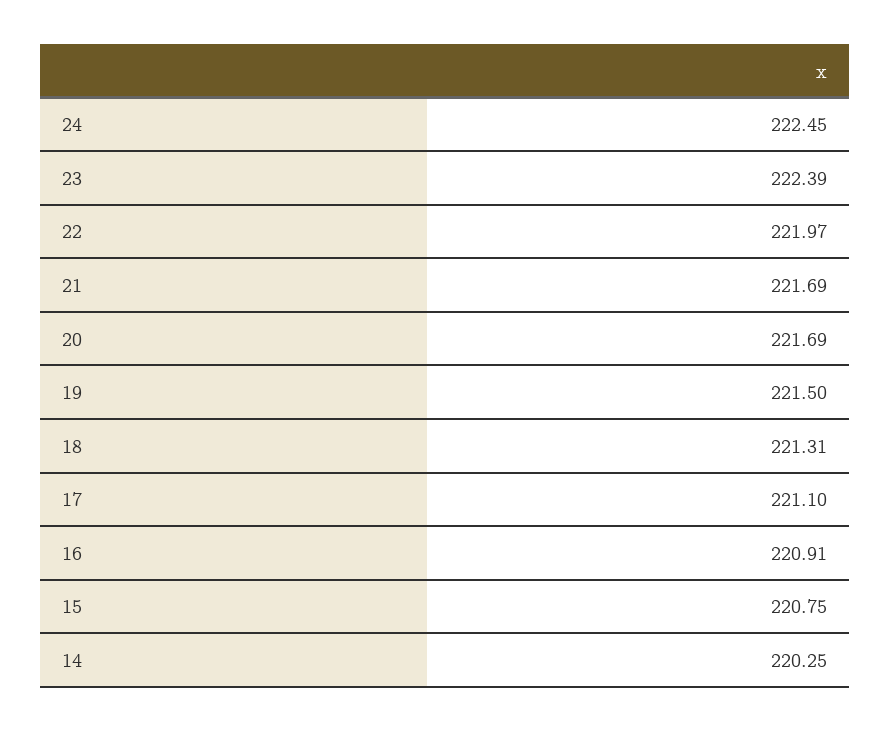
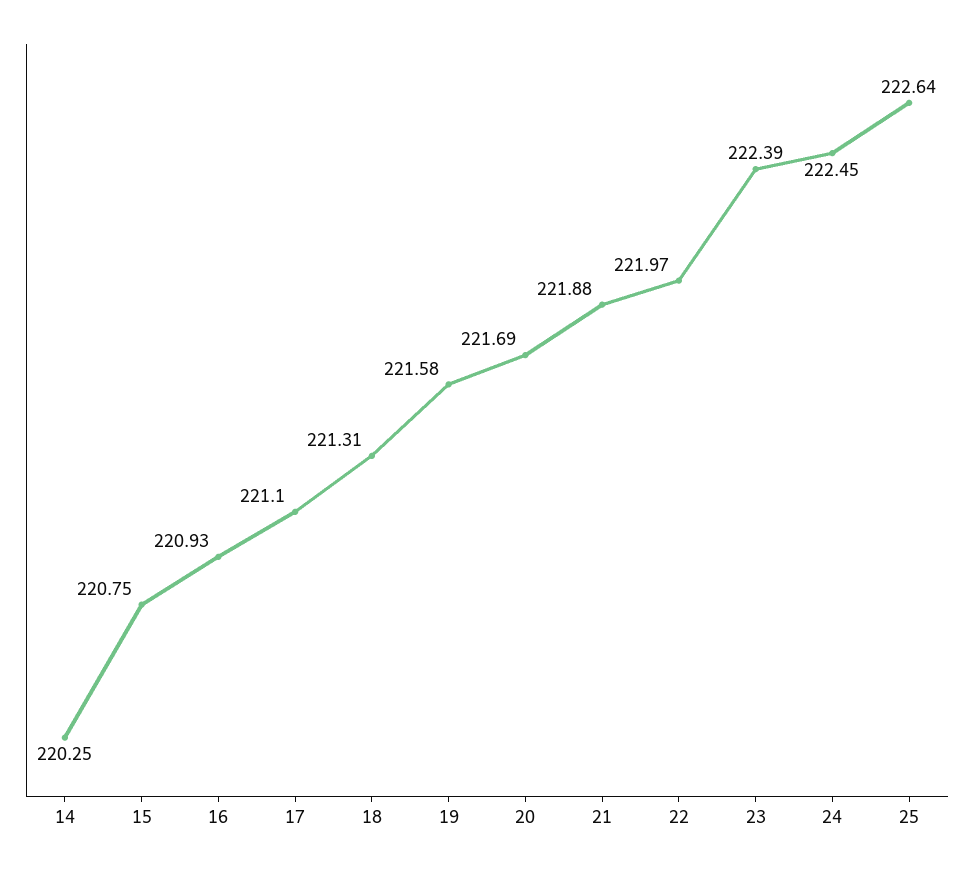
  {
    "24": 222.45,
    "23": 222.39,
    "22": 221.97,
-   "21": 221.69,
+   "21": 221.88,
    "20": 221.69,
-   "19": 221.5,
+   "19": 221.58,
    "18": 221.31,
    "17": 221.1,
-   "16": 220.91,
+   "16": 220.93,
    "15": 220.75,
-   "14": 220.25
+   "14": 220.25,
+   "25": 222.64
  }

